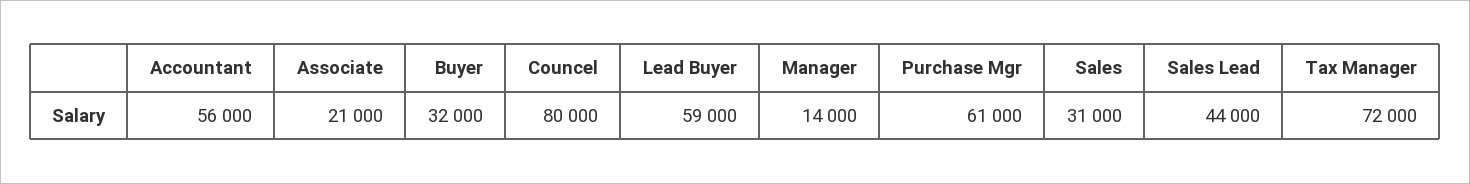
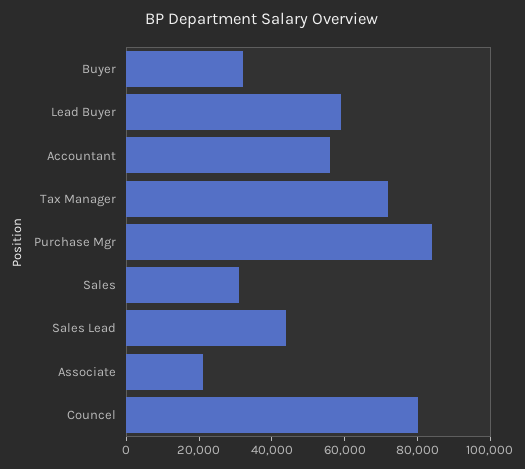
  {
    "Accountant": 56000,
    "Associate": 21000,
    "Buyer": 32000,
    "Councel": 80000,
    "Lead Buyer": 59000,
-   "Manager": 14000,
-   "Purchase Mgr": 61000,
+   "Purchase Mgr": 85000,
    "Sales": 31000,
    "Sales Lead": 44000,
    "Tax Manager": 72000
  }

